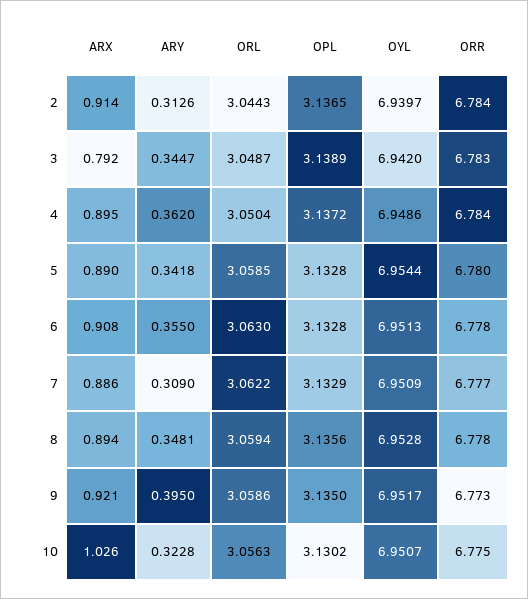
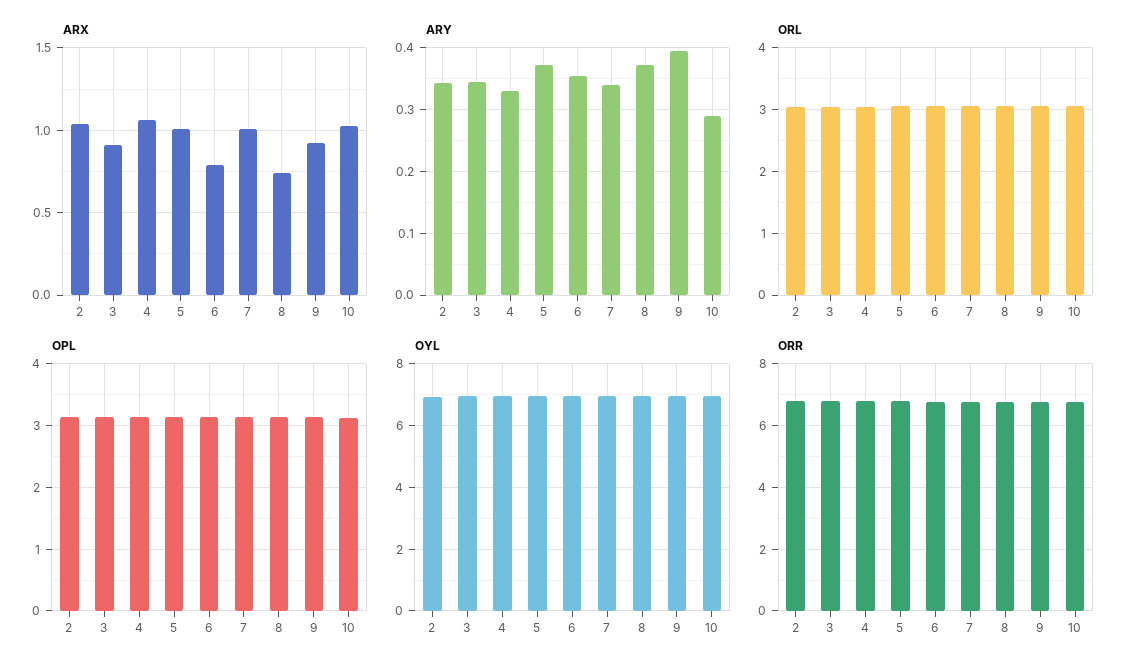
  {
    "ARX": {
-     "2": 0.914,
+     "2": 1.05,
-     "3": 0.792,
+     "3": 0.9,
-     "4": 0.895,
+     "4": 1.05,
-     "5": 0.89,
+     "5": 1,
-     "6": 0.908,
+     "6": 0.8,
-     "7": 0.886,
+     "7": 1,
-     "8": 0.894,
+     "8": 0.75,
      "9": 0.921,
      "10": 1.026
    },
    "ARY": {
-     "2": 0.3126,
+     "2": 0.34,
      "3": 0.3447,
-     "4": 0.362,
+     "4": 0.33,
-     "5": 0.3418,
+     "5": 0.37,
      "6": 0.355,
-     "7": 0.309,
+     "7": 0.34,
-     "8": 0.3481,
+     "8": 0.37,
      "9": 0.395,
-     "10": 0.3228
+     "10": 0.29
    },
    "ORL": {
      "2": 3.0443,
      "3": 3.0487,
      "4": 3.0504,
      "5": 3.0585,
      "6": 3.063,
      "7": 3.0622,
      "8": 3.0594,
      "9": 3.0586,
      "10": 3.0563
    },
    "OPL": {
      "2": 3.1365,
      "3": 3.1389,
      "4": 3.1372,
      "5": 3.1328,
      "6": 3.1328,
      "7": 3.1329,
      "8": 3.1356,
      "9": 3.135,
      "10": 3.1302
    },
    "OYL": {
      "2": 6.9397,
      "3": 6.942,
      "4": 6.9486,
      "5": 6.9544,
      "6": 6.9513,
      "7": 6.9509,
      "8": 6.9528,
      "9": 6.9517,
      "10": 6.9507
    },
    "ORR": {
      "2": 6.784,
      "3": 6.783,
      "4": 6.784,
      "5": 6.78,
      "6": 6.778,
      "7": 6.777,
      "8": 6.778,
      "9": 6.773,
      "10": 6.775
    }
  }

